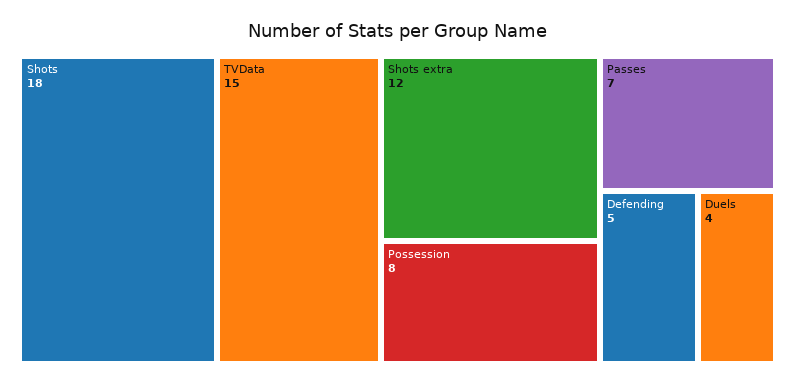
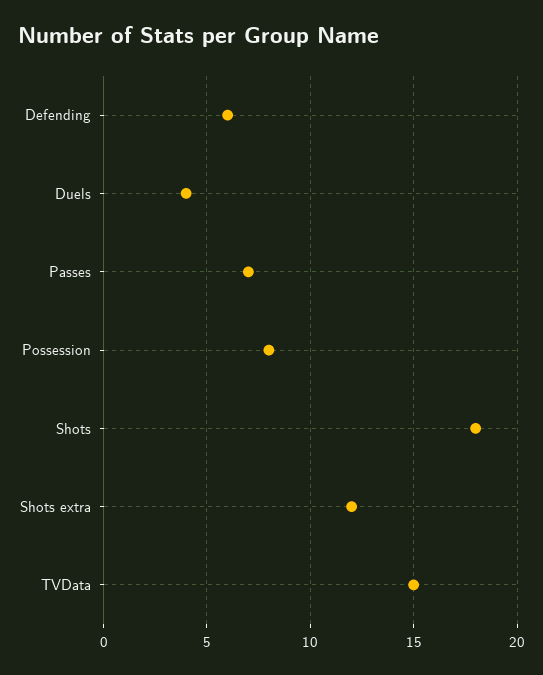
  {
    "Shots": 18,
    "TVData": 15,
    "Shots extra": 12,
    "Possession": 8,
    "Passes": 7,
-   "Defending": 5,
+   "Defending": 6,
    "Duels": 4
  }

